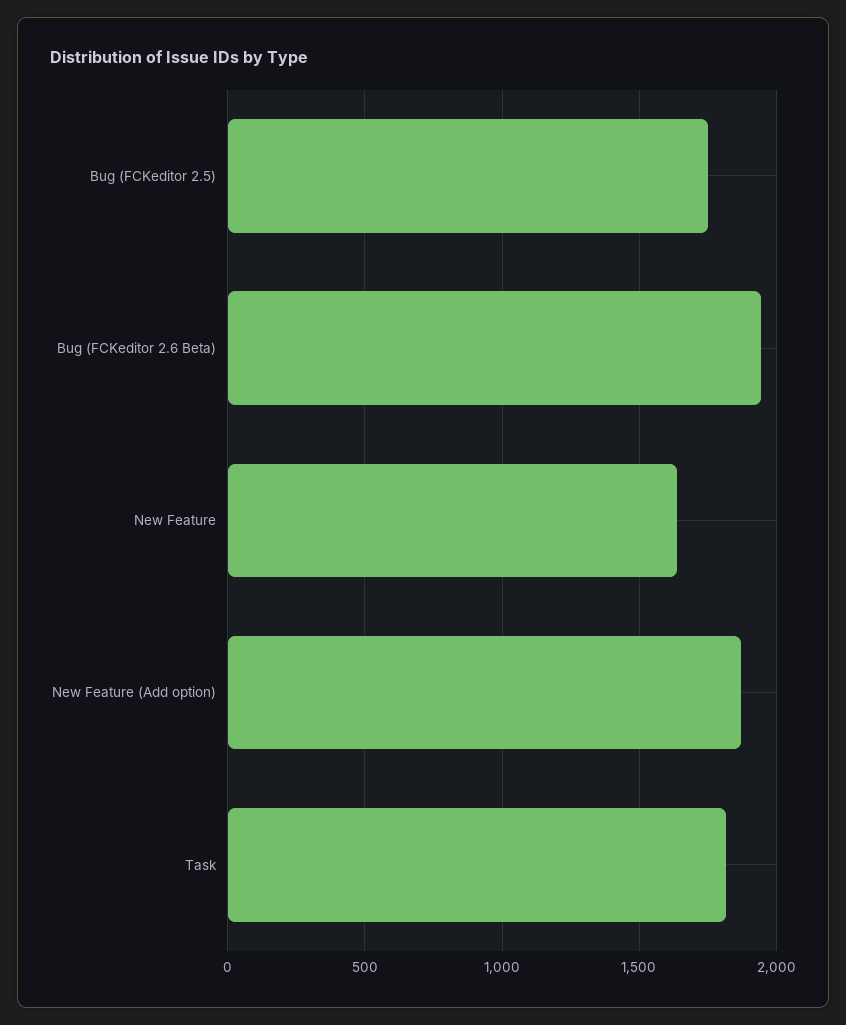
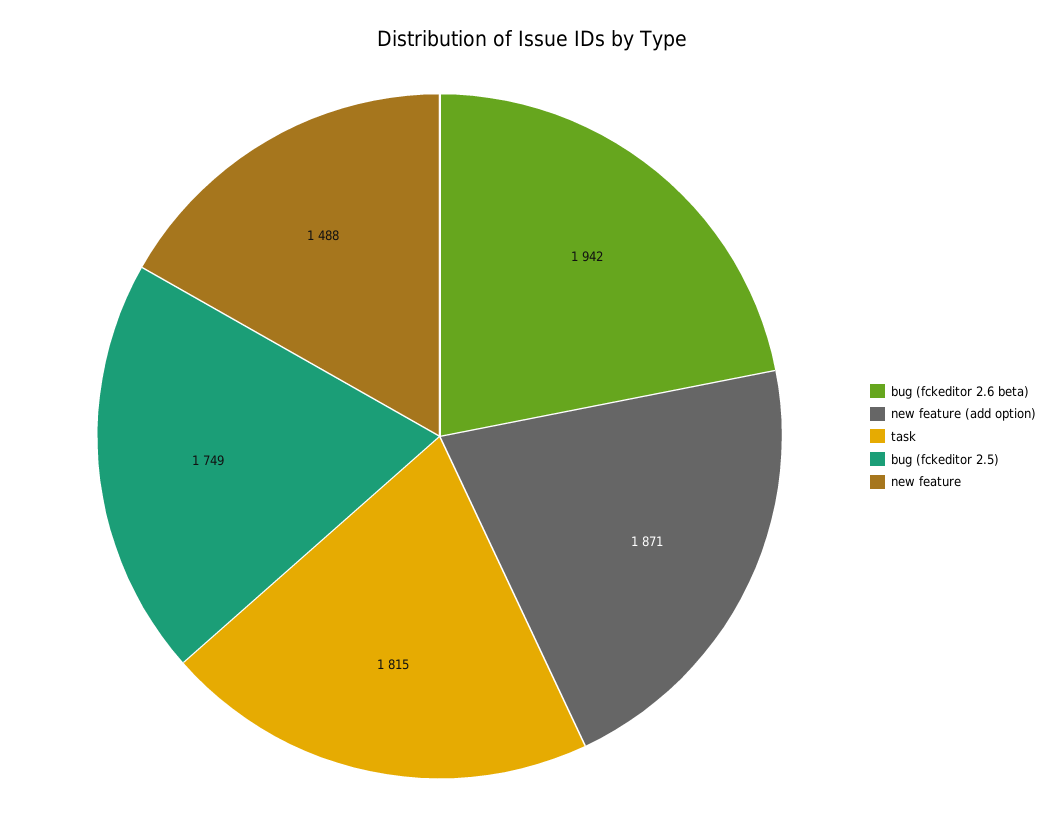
  {
    "Bug (FCKeditor 2.5)": 1749,
    "Bug (FCKeditor 2.6 Beta)": 1942,
-   "New Feature": 1650,
+   "New Feature": 1488,
    "New Feature (Add option)": 1871,
    "Task": 1815
  }

